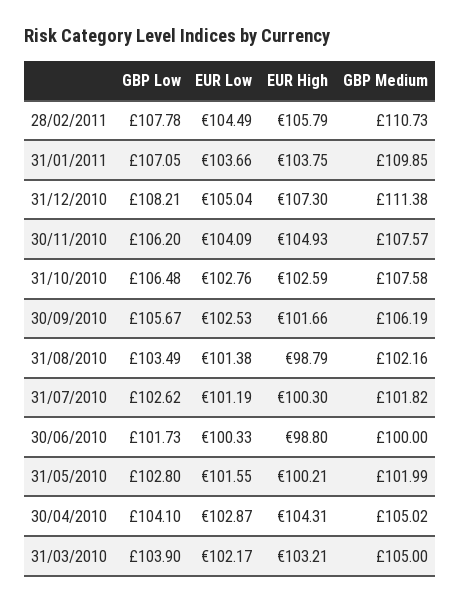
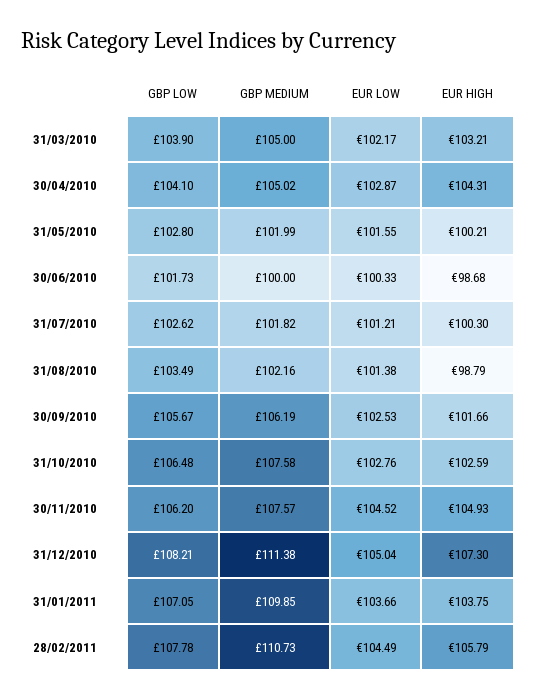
  {
    "GBP Low": {
      "28/02/2011": 107.78,
      "31/01/2011": 107.05,
      "31/12/2010": 108.21,
      "30/11/2010": 106.2,
      "31/10/2010": 106.48,
      "30/09/2010": 105.67,
      "31/08/2010": 103.49,
      "31/07/2010": 102.62,
      "30/06/2010": 101.73,
      "31/05/2010": 102.8,
      "30/04/2010": 104.1,
      "31/03/2010": 103.9
    },
    "EUR Low": {
      "28/02/2011": 104.49,
      "31/01/2011": 103.66,
      "31/12/2010": 105.04,
-     "30/11/2010": 104.09,
+     "30/11/2010": 104.52,
      "31/10/2010": 102.76,
      "30/09/2010": 102.53,
      "31/08/2010": 101.38,
-     "31/07/2010": 101.19,
+     "31/07/2010": 101.21,
      "30/06/2010": 100.33,
      "31/05/2010": 101.55,
      "30/04/2010": 102.87,
      "31/03/2010": 102.17
    },
    "EUR High": {
      "28/02/2011": 105.79,
      "31/01/2011": 103.75,
      "31/12/2010": 107.3,
      "30/11/2010": 104.93,
      "31/10/2010": 102.59,
      "30/09/2010": 101.66,
      "31/08/2010": 98.79,
      "31/07/2010": 100.3,
-     "30/06/2010": 98.8,
+     "30/06/2010": 98.68,
      "31/05/2010": 100.21,
      "30/04/2010": 104.31,
      "31/03/2010": 103.21
    },
    "GBP Medium": {
      "28/02/2011": 110.73,
      "31/01/2011": 109.85,
      "31/12/2010": 111.38,
      "30/11/2010": 107.57,
      "31/10/2010": 107.58,
      "30/09/2010": 106.19,
      "31/08/2010": 102.16,
      "31/07/2010": 101.82,
      "30/06/2010": 100,
      "31/05/2010": 101.99,
      "30/04/2010": 105.02,
      "31/03/2010": 105
    }
  }

